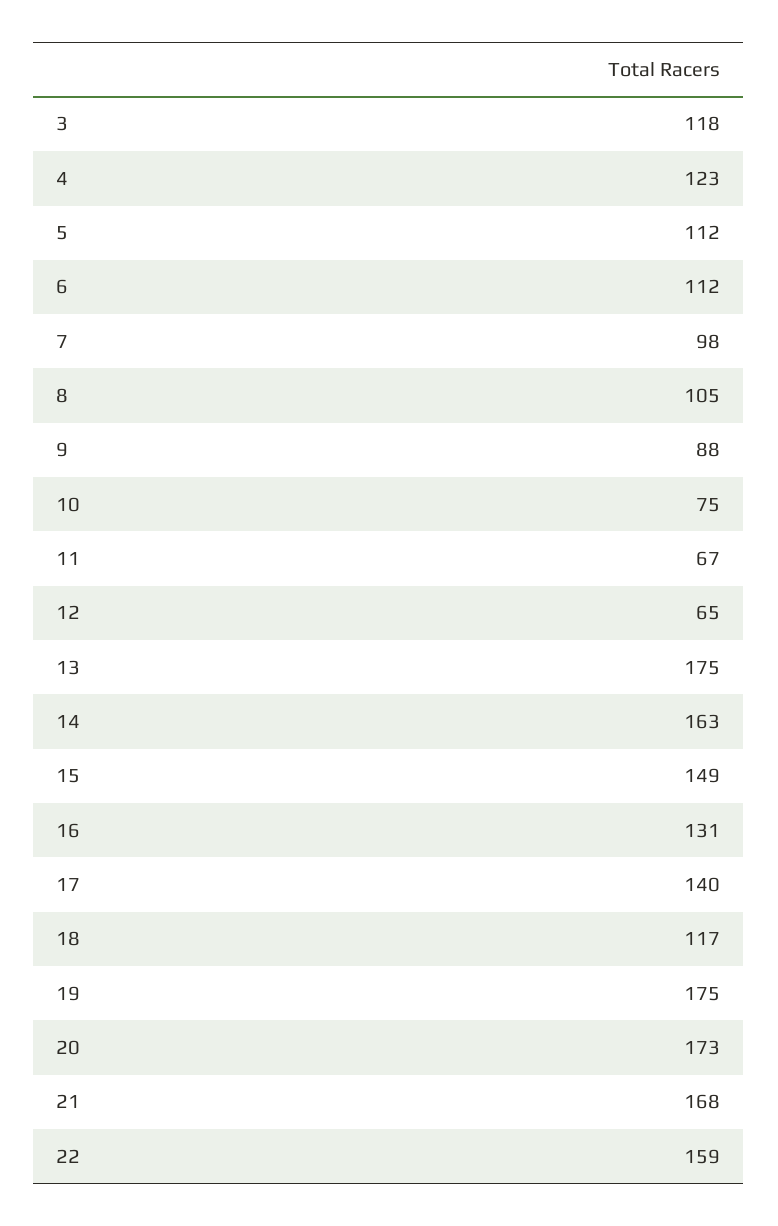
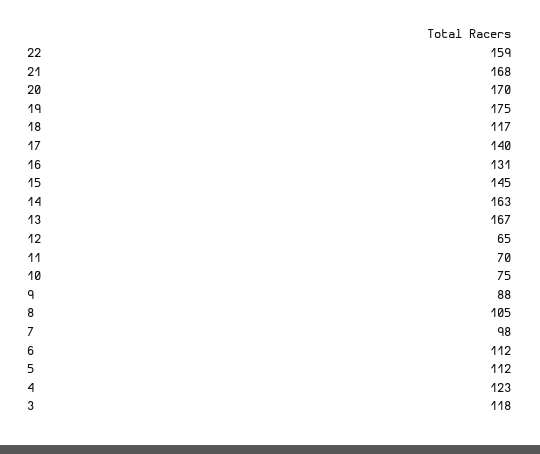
  {
    "3": 118,
    "4": 123,
    "5": 112,
    "6": 112,
    "7": 98,
    "8": 105,
    "9": 88,
    "10": 75,
-   "11": 67,
+   "11": 70,
    "12": 65,
-   "13": 175,
+   "13": 167,
    "14": 163,
-   "15": 149,
+   "15": 145,
    "16": 131,
    "17": 140,
    "18": 117,
    "19": 175,
-   "20": 173,
+   "20": 170,
    "21": 168,
    "22": 159
  }

